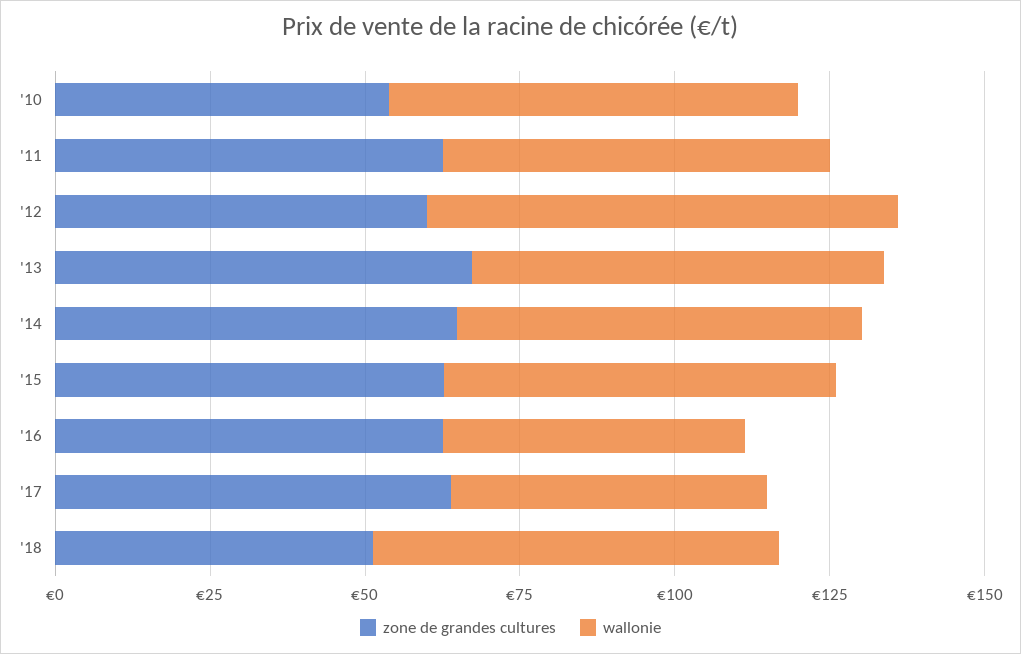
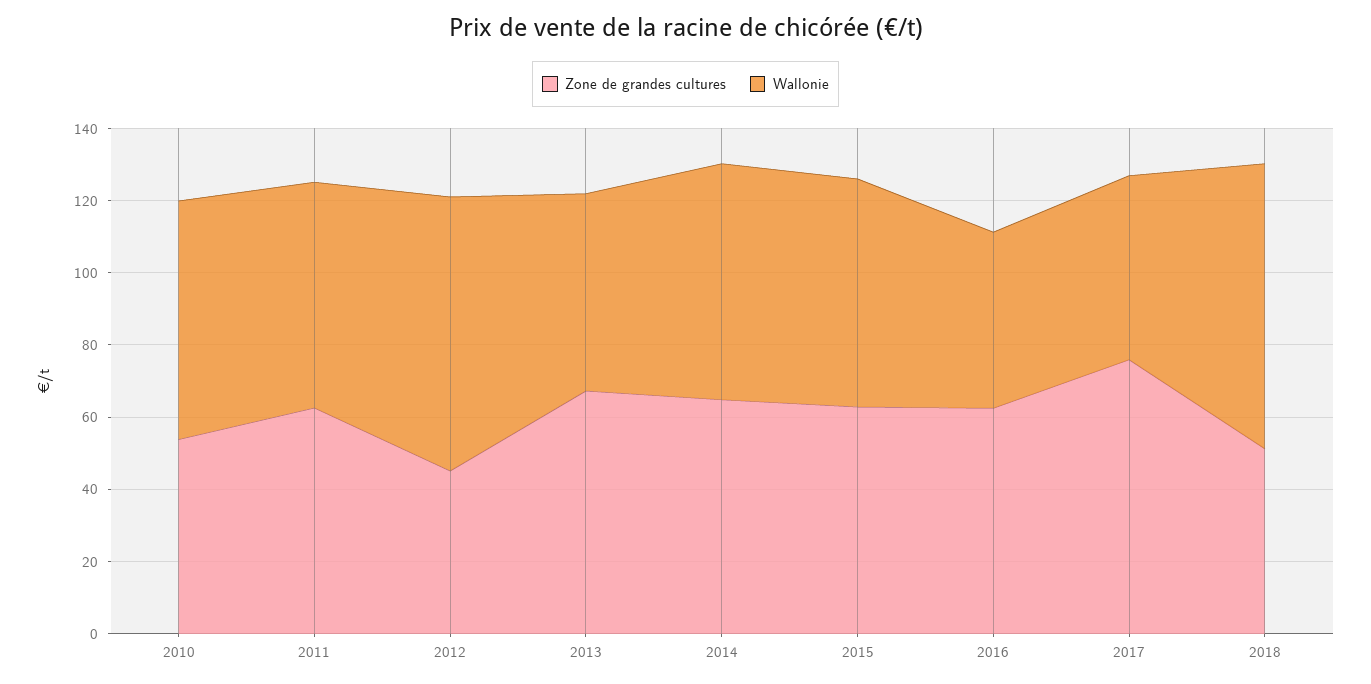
  {
    "zone de grandes cultures": {
      "'10": 55,
      "'11": 65,
-     "'12": 60,
+     "'12": 45,
      "'13": 65,
      "'14": 65,
      "'15": 65,
      "'16": 65,
-     "'17": 65,
+     "'17": 75,
      "'18": 50
    },
    "wallonie": {
      "'10": 65,
      "'11": 65,
      "'12": 75,
-     "'13": 65,
+     "'13": 55,
      "'14": 65,
      "'15": 65,
      "'16": 50,
      "'17": 50,
-     "'18": 65
+     "'18": 80
    }
  }

